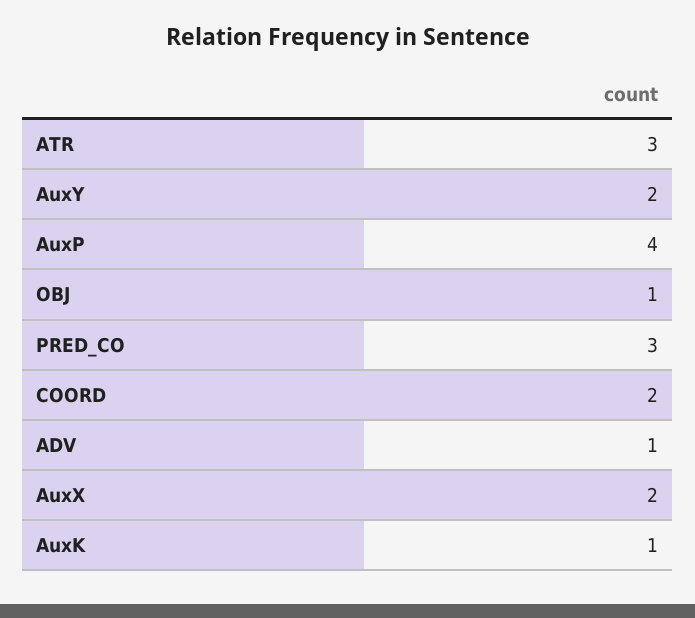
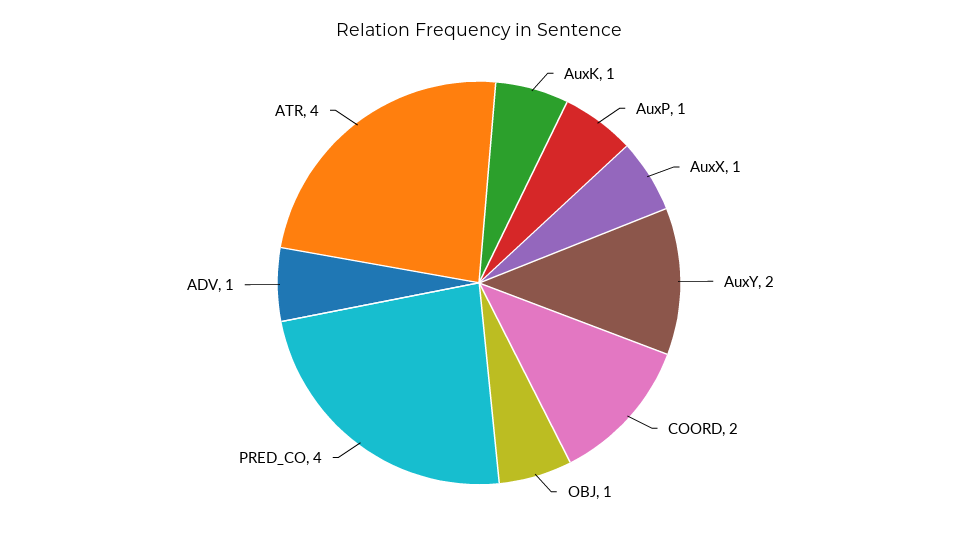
  {
-   "ATR": 3,
+   "ATR": 4,
    "AuxY": 2,
-   "AuxP": 4,
+   "AuxP": 1,
    "OBJ": 1,
-   "PRED_CO": 3,
+   "PRED_CO": 4,
    "COORD": 2,
    "ADV": 1,
-   "AuxX": 2,
+   "AuxX": 1,
    "AuxK": 1
  }

